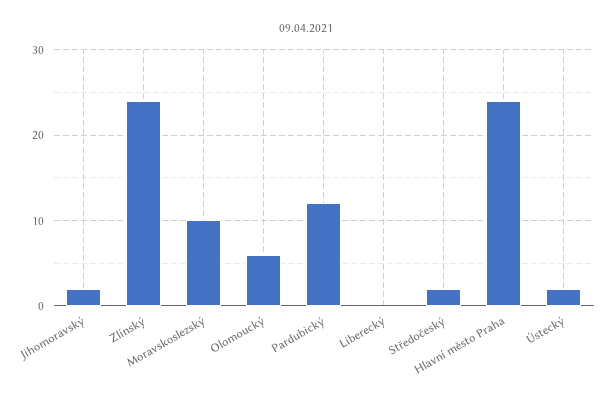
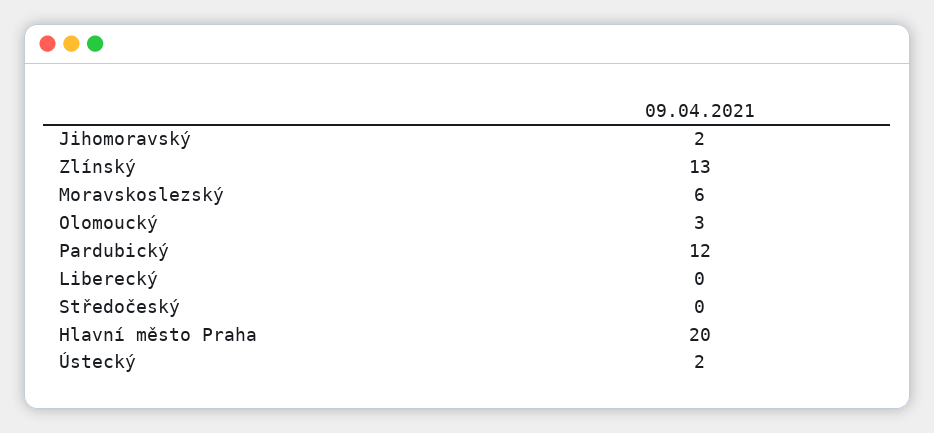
  {
    "Jihomoravský": 2,
-   "Zlínský": 24,
+   "Zlínský": 13,
-   "Moravskoslezský": 10,
+   "Moravskoslezský": 6,
-   "Olomoucký": 6,
+   "Olomoucký": 3,
    "Pardubický": 12,
    "Liberecký": 0,
-   "Středočeský": 2,
+   "Středočeský": 0,
-   "Hlavní město Praha": 24,
+   "Hlavní město Praha": 20,
    "Ústecký": 2
  }

